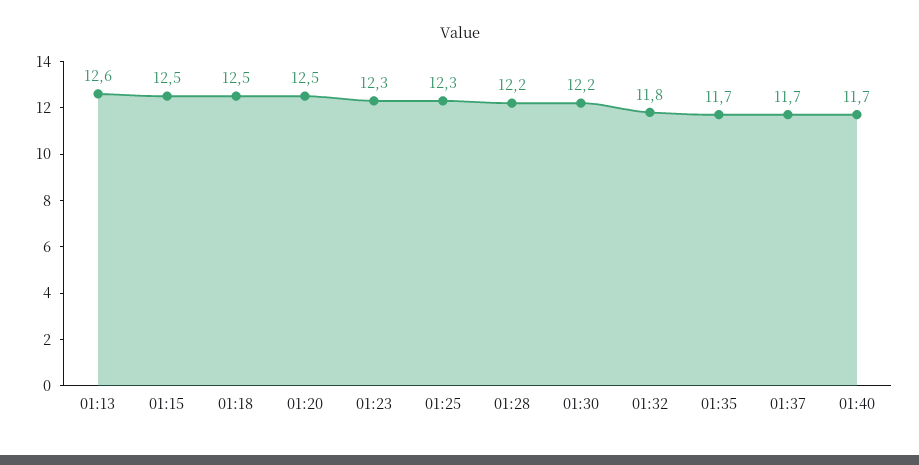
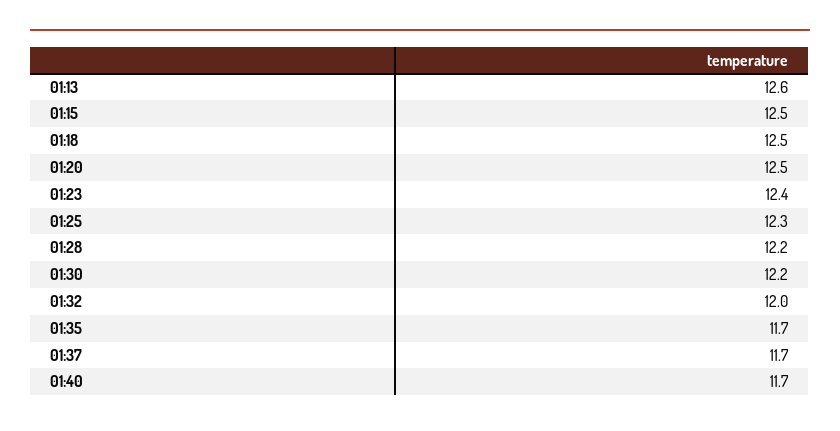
  {
    "01:13": 12.6,
    "01:15": 12.5,
    "01:18": 12.5,
    "01:20": 12.5,
-   "01:23": 12.3,
+   "01:23": 12.4,
    "01:25": 12.3,
    "01:28": 12.2,
    "01:30": 12.2,
-   "01:32": 11.8,
+   "01:32": 12,
    "01:35": 11.7,
    "01:37": 11.7,
    "01:40": 11.7
  }

